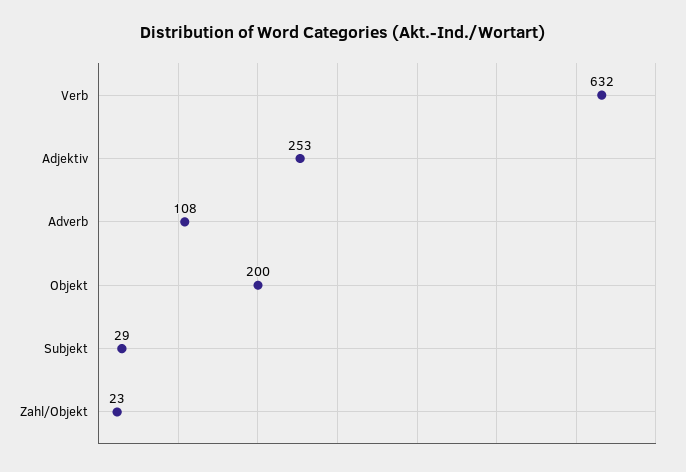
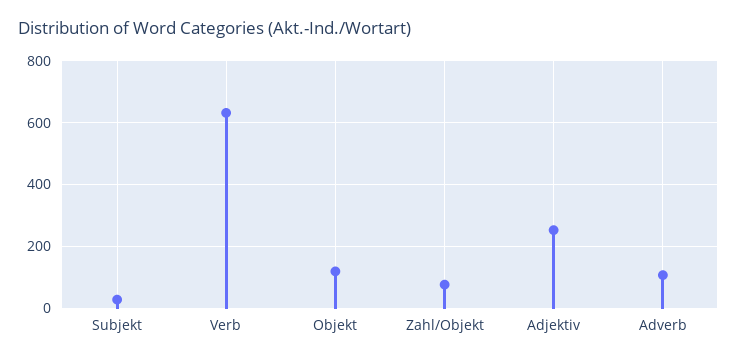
  {
    "Verb": 632,
    "Adjektiv": 253,
    "Adverb": 108,
-   "Objekt": 200,
+   "Objekt": 120,
    "Subjekt": 29,
-   "Zahl/Objekt": 23
+   "Zahl/Objekt": 80
  }

